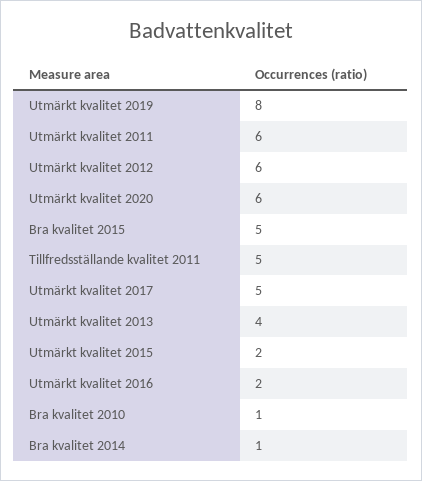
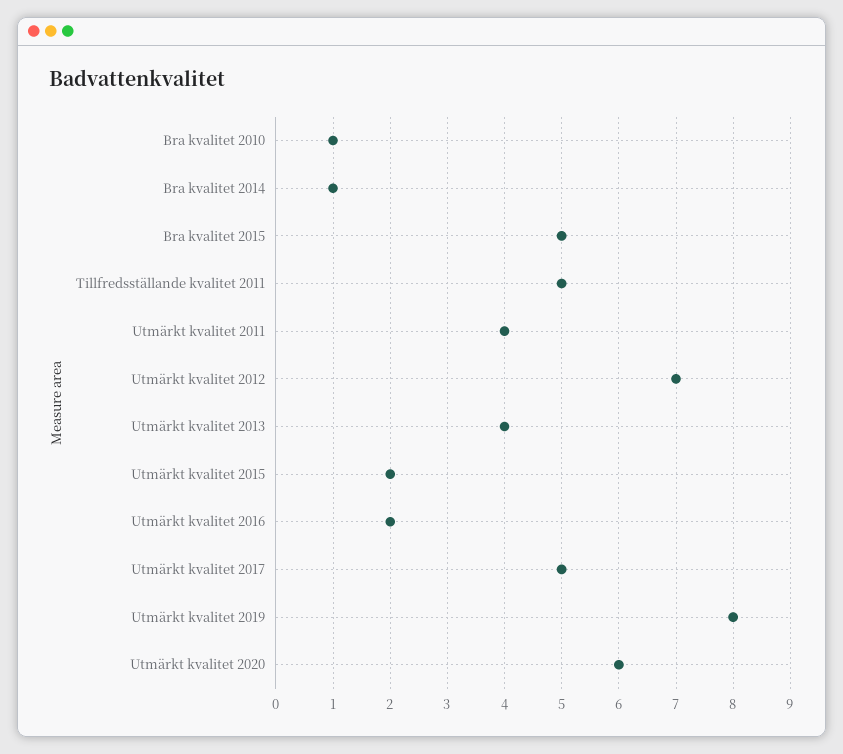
  {
    "Utmärkt kvalitet 2019": 8,
-   "Utmärkt kvalitet 2011": 6,
+   "Utmärkt kvalitet 2011": 4,
-   "Utmärkt kvalitet 2012": 6,
+   "Utmärkt kvalitet 2012": 7,
    "Utmärkt kvalitet 2020": 6,
    "Bra kvalitet 2015": 5,
    "Tillfredsställande kvalitet 2011": 5,
    "Utmärkt kvalitet 2017": 5,
    "Utmärkt kvalitet 2013": 4,
    "Utmärkt kvalitet 2015": 2,
    "Utmärkt kvalitet 2016": 2,
    "Bra kvalitet 2010": 1,
    "Bra kvalitet 2014": 1
  }

